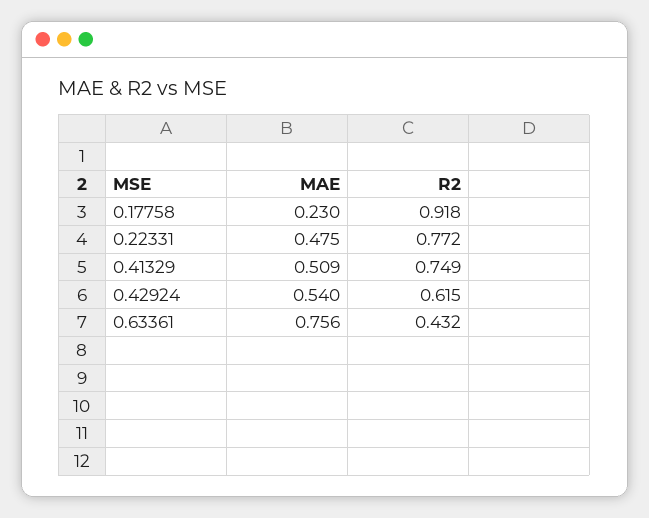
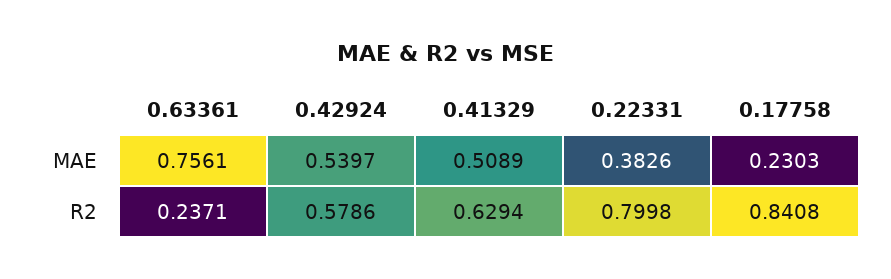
  {
    "MAE": {
      "0.17758": 0.2303,
-     "0.22331": 0.475,
+     "0.22331": 0.3826,
      "0.41329": 0.5089,
      "0.42924": 0.5397,
      "0.63361": 0.7561
    },
    "R2": {
-     "0.17758": 0.918,
+     "0.17758": 0.8408,
-     "0.22331": 0.772,
+     "0.22331": 0.7998,
-     "0.41329": 0.749,
+     "0.41329": 0.6294,
-     "0.42924": 0.615,
+     "0.42924": 0.5786,
-     "0.63361": 0.432
+     "0.63361": 0.2371
    }
  }

